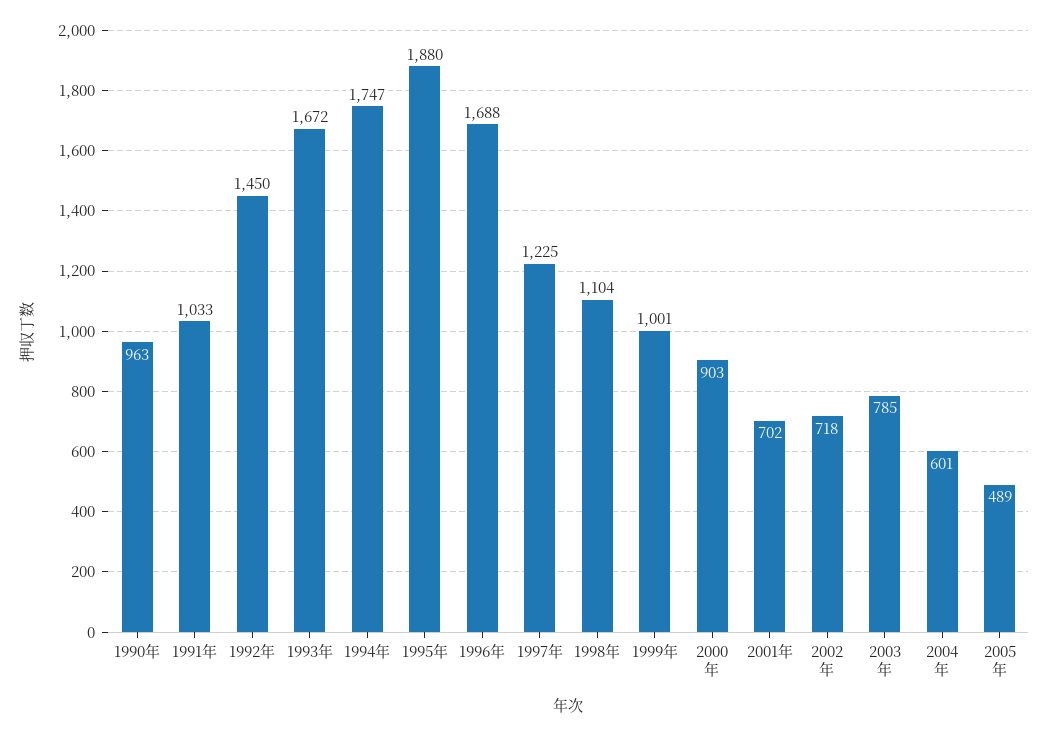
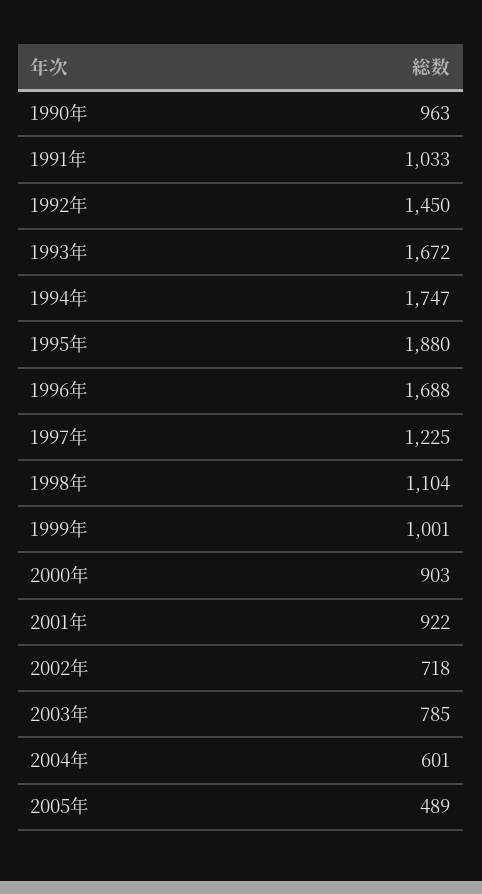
  {
    "1990年": 963,
    "1991年": 1033,
    "1992年": 1450,
    "1993年": 1672,
    "1994年": 1747,
    "1995年": 1880,
    "1996年": 1688,
    "1997年": 1225,
    "1998年": 1104,
    "1999年": 1001,
    "2000年": 903,
-   "2001年": 702,
+   "2001年": 922,
    "2002年": 718,
    "2003年": 785,
    "2004年": 601,
    "2005年": 489
  }

